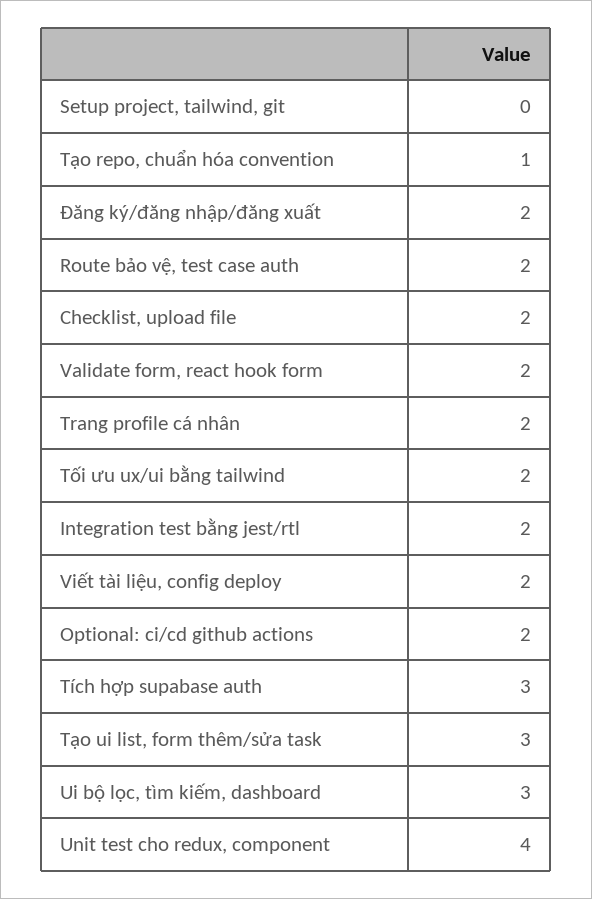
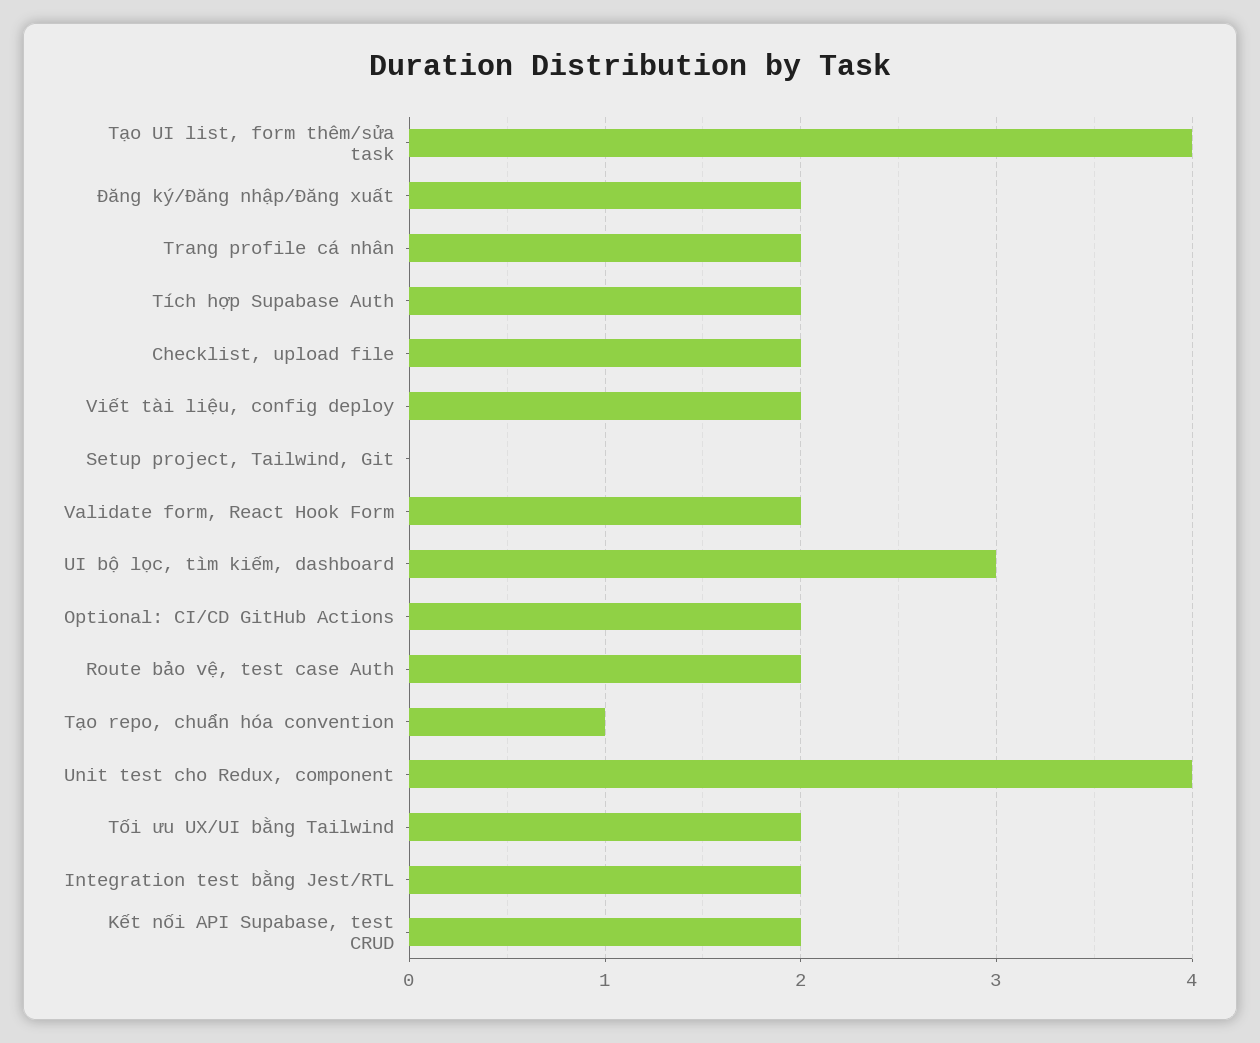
  {
    "Setup project, tailwind, git": 0,
    "Tạo repo, chuẩn hóa convention": 1,
    "Đăng ký/đăng nhập/đăng xuất": 2,
    "Route bảo vệ, test case auth": 2,
    "Checklist, upload file": 2,
    "Validate form, react hook form": 2,
    "Trang profile cá nhân": 2,
    "Tối ưu ux/ui bằng tailwind": 2,
    "Integration test bằng jest/rtl": 2,
    "Viết tài liệu, config deploy": 2,
    "Optional: ci/cd github actions": 2,
-   "Tích hợp supabase auth": 3,
+   "Tích hợp supabase auth": 2,
-   "Tạo ui list, form thêm/sửa task": 3,
+   "Tạo ui list, form thêm/sửa task": 4,
    "Ui bộ lọc, tìm kiếm, dashboard": 3,
-   "Unit test cho redux, component": 4
+   "Unit test cho redux, component": 4,
+   "Kết nối API Supabase, test CRUD": 2
  }

